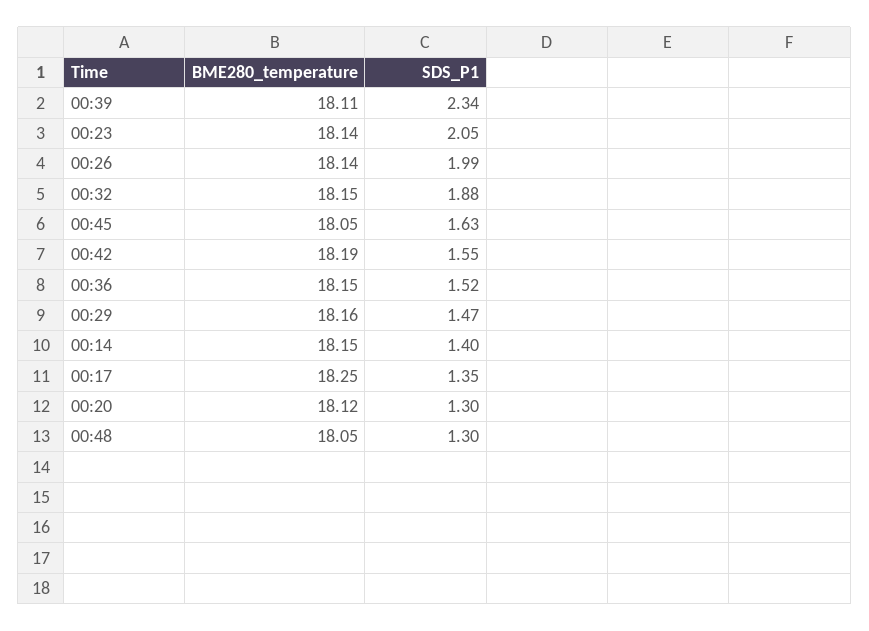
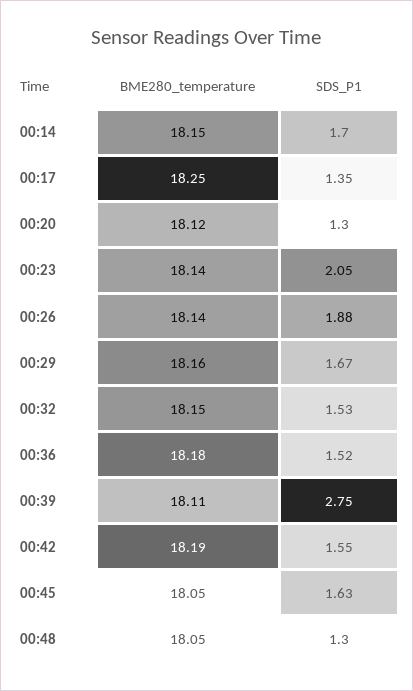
  {
    "BME280_temperature": {
      "00:39": 18.11,
      "00:23": 18.14,
      "00:26": 18.14,
      "00:32": 18.15,
      "00:45": 18.05,
      "00:42": 18.19,
-     "00:36": 18.15,
+     "00:36": 18.18,
      "00:29": 18.16,
      "00:14": 18.15,
      "00:17": 18.25,
      "00:20": 18.12,
      "00:48": 18.05
    },
    "SDS_P1": {
-     "00:39": 2.34,
+     "00:39": 2.75,
      "00:23": 2.05,
-     "00:26": 1.99,
+     "00:26": 1.88,
-     "00:32": 1.88,
+     "00:32": 1.53,
      "00:45": 1.63,
      "00:42": 1.55,
      "00:36": 1.52,
-     "00:29": 1.47,
+     "00:29": 1.67,
-     "00:14": 1.4,
+     "00:14": 1.7,
      "00:17": 1.35,
      "00:20": 1.3,
      "00:48": 1.3
    }
  }

